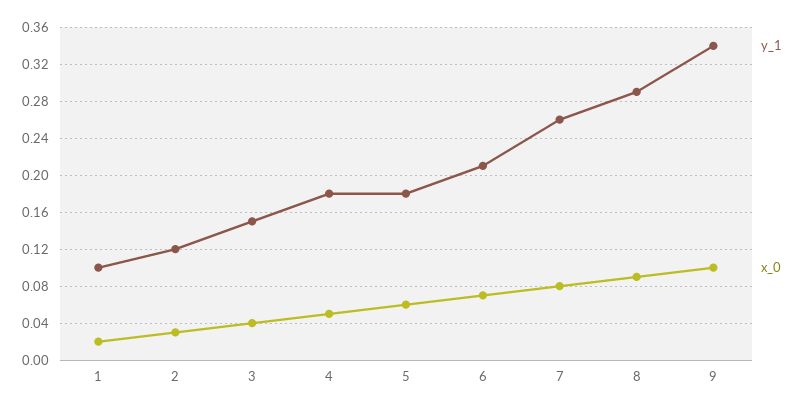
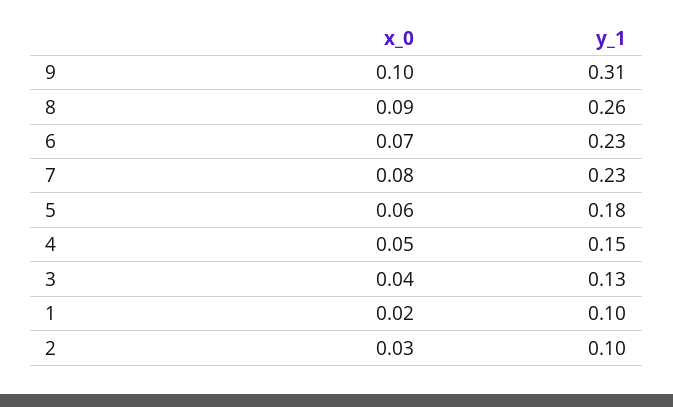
  {
    "y_1": {
      "1": 0.1,
-     "2": 0.12,
+     "2": 0.1,
-     "3": 0.15,
+     "3": 0.13,
-     "4": 0.18,
+     "4": 0.15,
      "5": 0.18,
-     "6": 0.21,
+     "6": 0.23,
-     "7": 0.26,
+     "7": 0.23,
-     "8": 0.29,
+     "8": 0.26,
-     "9": 0.34
+     "9": 0.31
    },
    "x_0": {
      "1": 0.02,
      "2": 0.03,
      "3": 0.04,
      "4": 0.05,
      "5": 0.06,
      "6": 0.07,
      "7": 0.08,
      "8": 0.09,
      "9": 0.1
    }
  }

